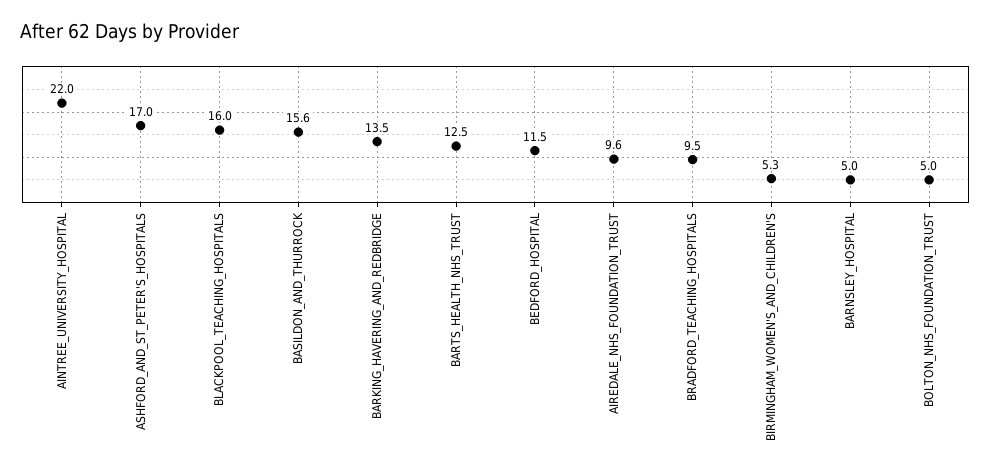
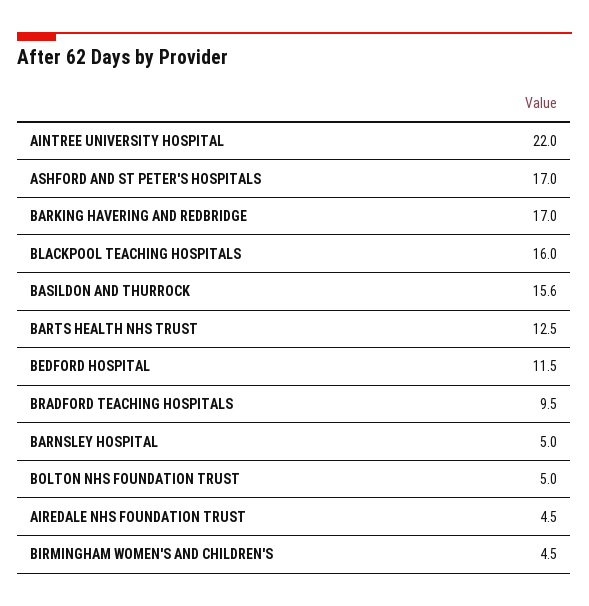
  {
    "AINTREE_UNIVERSITY_HOSPITAL": 22,
    "ASHFORD_AND_ST_PETER'S_HOSPITALS": 17,
    "BLACKPOOL_TEACHING_HOSPITALS": 16,
    "BASILDON_AND_THURROCK": 15.6,
-   "BARKING_HAVERING_AND_REDBRIDGE": 13.5,
+   "BARKING_HAVERING_AND_REDBRIDGE": 17,
    "BARTS_HEALTH_NHS_TRUST": 12.5,
    "BEDFORD_HOSPITAL": 11.5,
-   "AIREDALE_NHS_FOUNDATION_TRUST": 9.6,
+   "AIREDALE_NHS_FOUNDATION_TRUST": 4.5,
    "BRADFORD_TEACHING_HOSPITALS": 9.5,
-   "BIRMINGHAM_WOMEN'S_AND_CHILDREN'S": 5.3,
+   "BIRMINGHAM_WOMEN'S_AND_CHILDREN'S": 4.5,
    "BARNSLEY_HOSPITAL": 5,
    "BOLTON_NHS_FOUNDATION_TRUST": 5
  }

